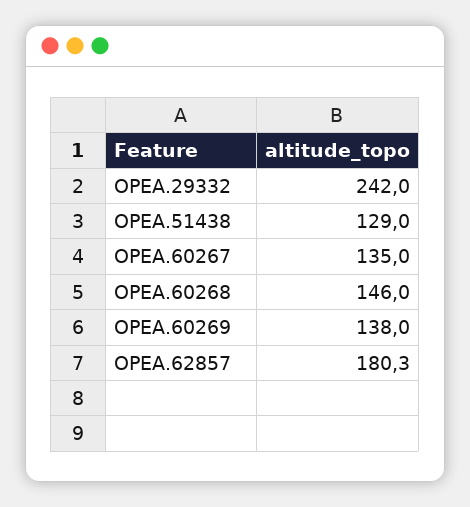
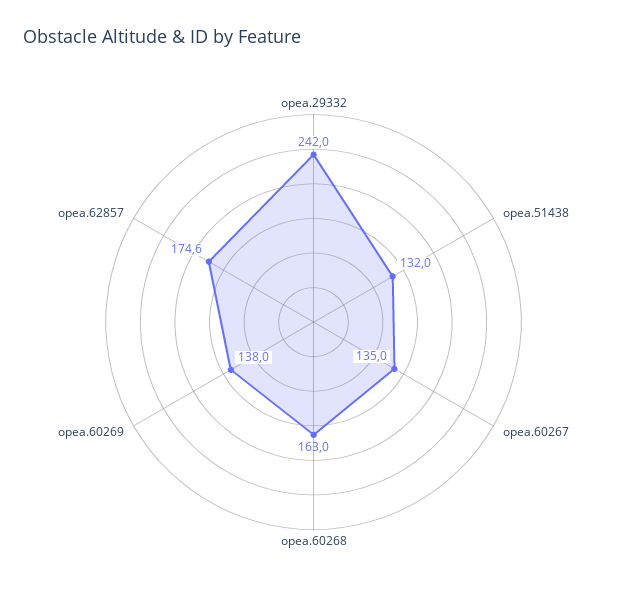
  {
    "OPEA.29332": 242,
-   "OPEA.51438": 129,
+   "OPEA.51438": 132,
    "OPEA.60267": 135,
-   "OPEA.60268": 146,
+   "OPEA.60268": 163,
    "OPEA.60269": 138,
-   "OPEA.62857": 180.3
+   "OPEA.62857": 174.6
  }

